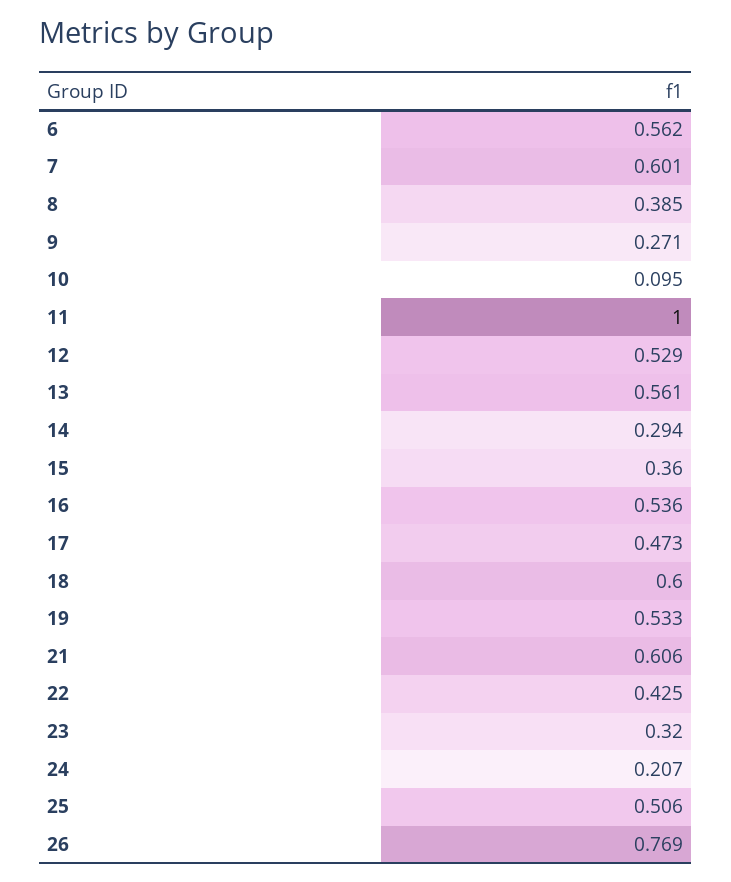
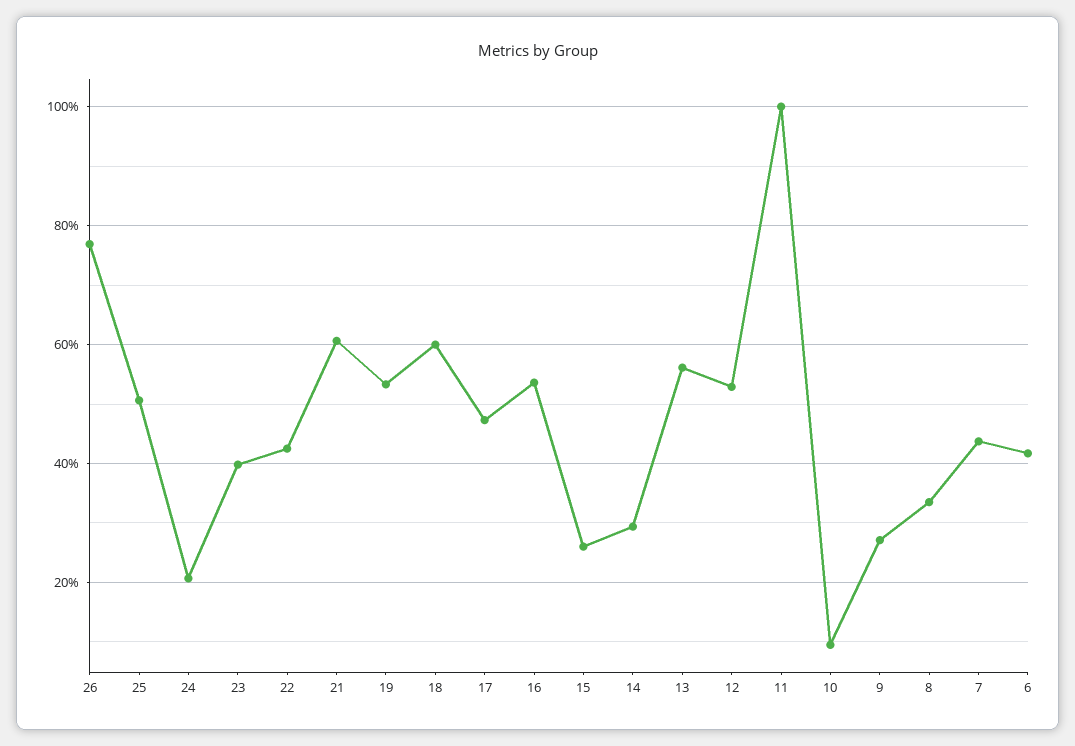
  {
-   "6": 0.562,
+   "6": 0.42,
-   "7": 0.601,
+   "7": 0.44,
-   "8": 0.385,
+   "8": 0.34,
    "9": 0.271,
    "10": 0.095,
    "11": 1,
    "12": 0.529,
    "13": 0.561,
    "14": 0.294,
-   "15": 0.36,
+   "15": 0.26,
    "16": 0.536,
    "17": 0.473,
    "18": 0.6,
    "19": 0.533,
    "21": 0.606,
    "22": 0.425,
-   "23": 0.32,
+   "23": 0.4,
    "24": 0.207,
    "25": 0.506,
    "26": 0.769
  }

